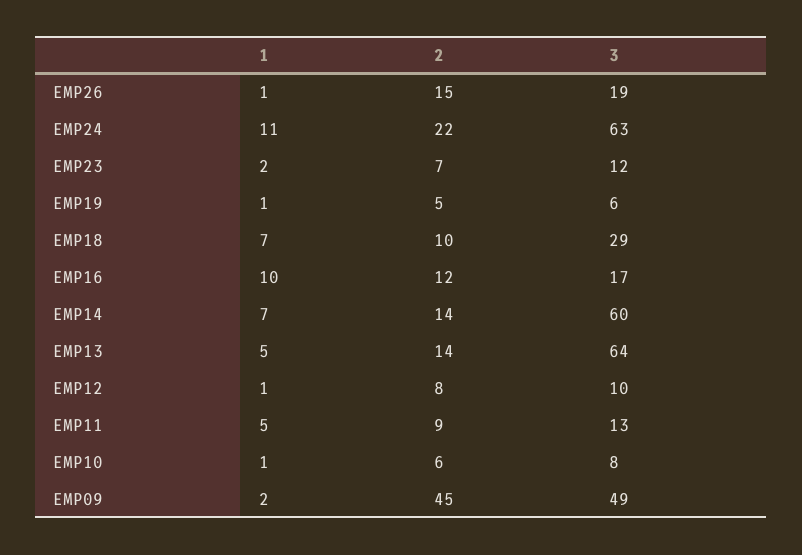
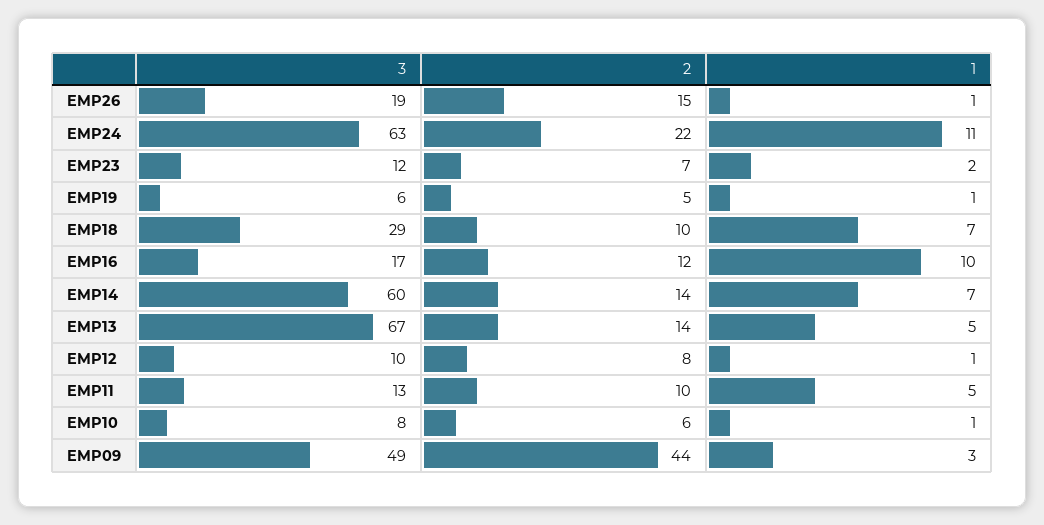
  {
    "1": {
      "EMP26": 1,
      "EMP24": 11,
      "EMP23": 2,
      "EMP19": 1,
      "EMP18": 7,
      "EMP16": 10,
      "EMP14": 7,
      "EMP13": 5,
      "EMP12": 1,
      "EMP11": 5,
      "EMP10": 1,
-     "EMP09": 2
+     "EMP09": 3
    },
    "2": {
      "EMP26": 15,
      "EMP24": 22,
      "EMP23": 7,
      "EMP19": 5,
      "EMP18": 10,
      "EMP16": 12,
      "EMP14": 14,
      "EMP13": 14,
      "EMP12": 8,
-     "EMP11": 9,
+     "EMP11": 10,
      "EMP10": 6,
-     "EMP09": 45
+     "EMP09": 44
    },
    "3": {
      "EMP26": 19,
      "EMP24": 63,
      "EMP23": 12,
      "EMP19": 6,
      "EMP18": 29,
      "EMP16": 17,
      "EMP14": 60,
-     "EMP13": 64,
+     "EMP13": 67,
      "EMP12": 10,
      "EMP11": 13,
      "EMP10": 8,
      "EMP09": 49
    }
  }

